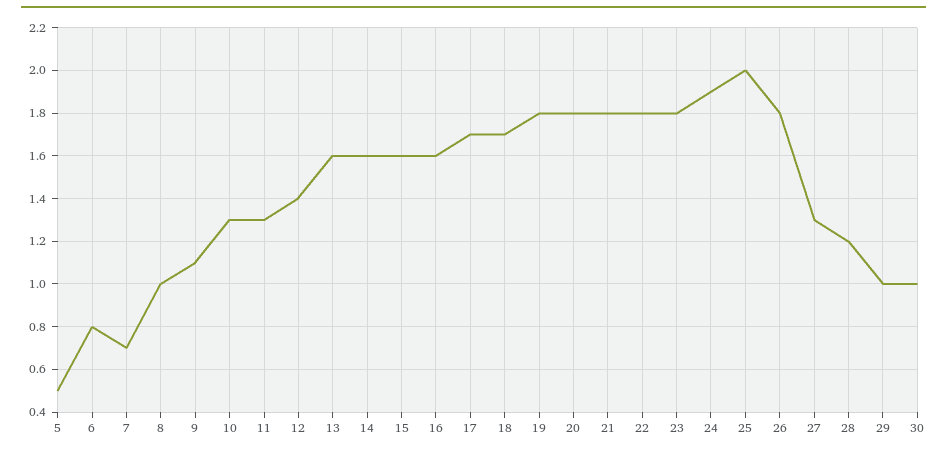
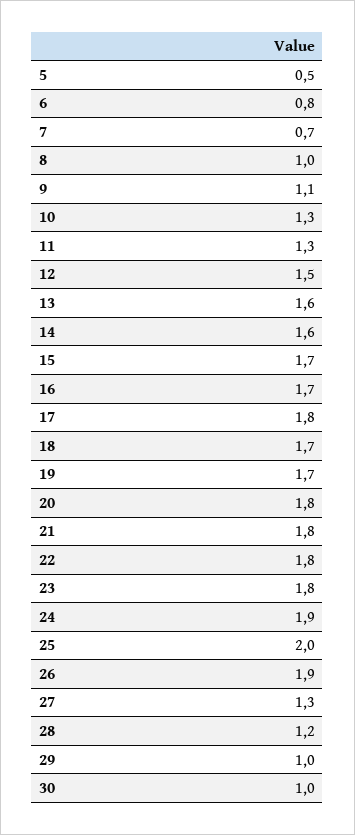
  {
    "5": 0.5,
    "6": 0.8,
    "7": 0.7,
    "8": 1,
    "9": 1.1,
    "10": 1.3,
    "11": 1.3,
-   "12": 1.4,
+   "12": 1.5,
    "13": 1.6,
    "14": 1.6,
-   "15": 1.6,
+   "15": 1.7,
-   "16": 1.6,
+   "16": 1.7,
-   "17": 1.7,
+   "17": 1.8,
    "18": 1.7,
-   "19": 1.8,
+   "19": 1.7,
    "20": 1.8,
    "21": 1.8,
    "22": 1.8,
    "23": 1.8,
    "24": 1.9,
    "25": 2,
-   "26": 1.8,
+   "26": 1.9,
    "27": 1.3,
    "28": 1.2,
    "29": 1,
    "30": 1
  }

